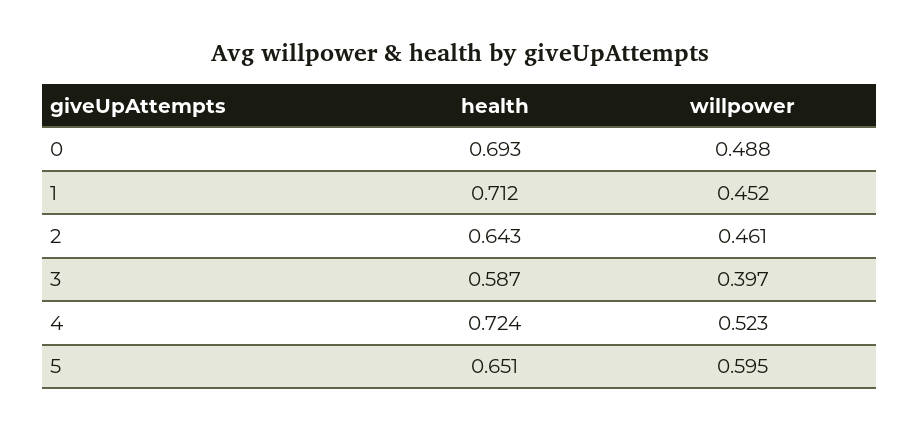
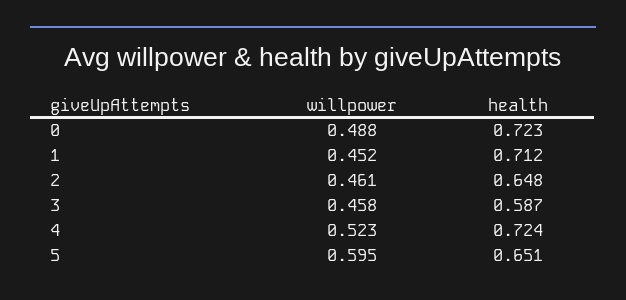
  {
    "health": {
-     "0": 0.693,
+     "0": 0.723,
      "1": 0.712,
-     "2": 0.643,
+     "2": 0.648,
      "3": 0.587,
      "4": 0.724,
      "5": 0.651
    },
    "willpower": {
      "0": 0.488,
      "1": 0.452,
      "2": 0.461,
-     "3": 0.397,
+     "3": 0.458,
      "4": 0.523,
      "5": 0.595
    }
  }

